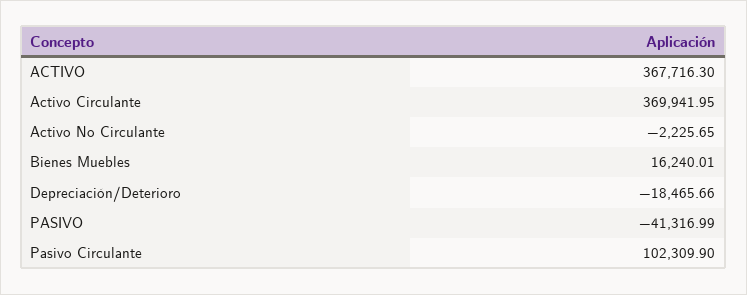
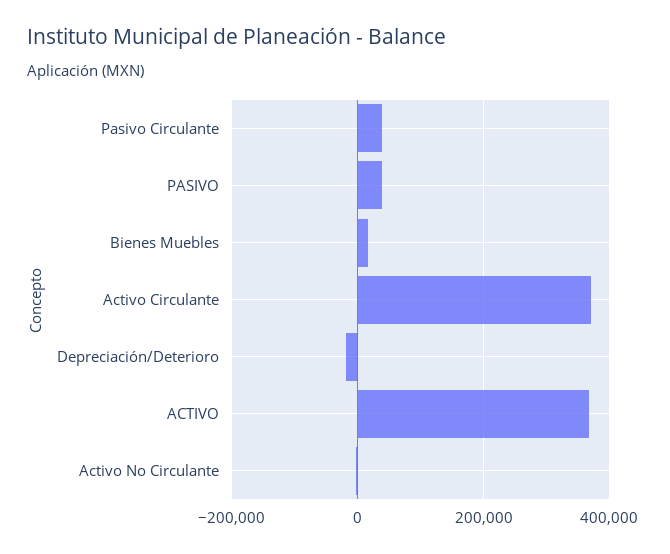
  {
    "ACTIVO": 367716.3,
    "Activo Circulante": 369941.95,
    "Activo No Circulante": -2225.65,
    "Bienes Muebles": 16240.01,
    "Depreciación/Deterioro": -18465.66,
-   "PASIVO": -41316.99,
+   "PASIVO": 40000,
-   "Pasivo Circulante": 102309.9
+   "Pasivo Circulante": 40000
  }

